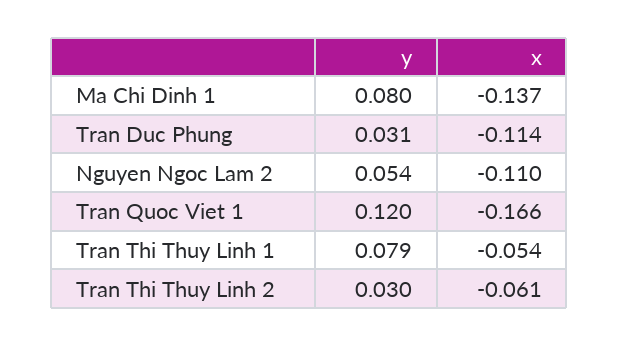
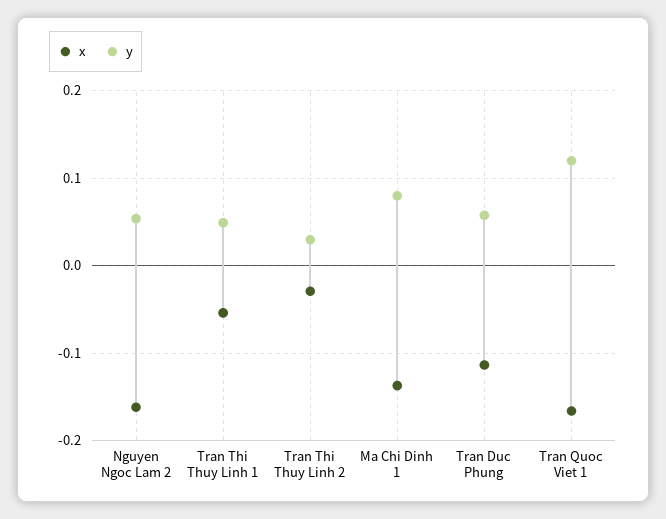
  {
    "y": {
      "Ma Chi Dinh 1": 0.08,
-     "Tran Duc Phung": 0.031,
+     "Tran Duc Phung": 0.06,
      "Nguyen Ngoc Lam 2": 0.054,
      "Tran Quoc Viet 1": 0.12,
-     "Tran Thi Thuy Linh 1": 0.079,
+     "Tran Thi Thuy Linh 1": 0.05,
      "Tran Thi Thuy Linh 2": 0.03
    },
    "x": {
      "Ma Chi Dinh 1": -0.137,
      "Tran Duc Phung": -0.114,
-     "Nguyen Ngoc Lam 2": -0.11,
+     "Nguyen Ngoc Lam 2": -0.16,
      "Tran Quoc Viet 1": -0.166,
      "Tran Thi Thuy Linh 1": -0.054,
-     "Tran Thi Thuy Linh 2": -0.061
+     "Tran Thi Thuy Linh 2": -0.03
    }
  }

